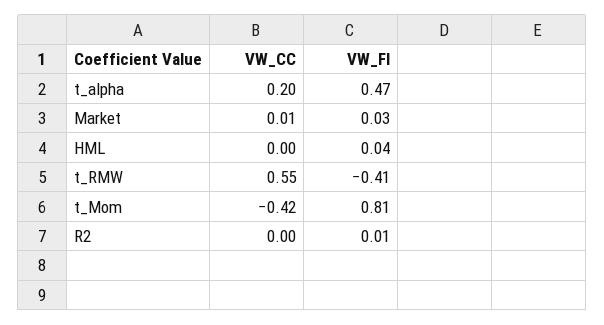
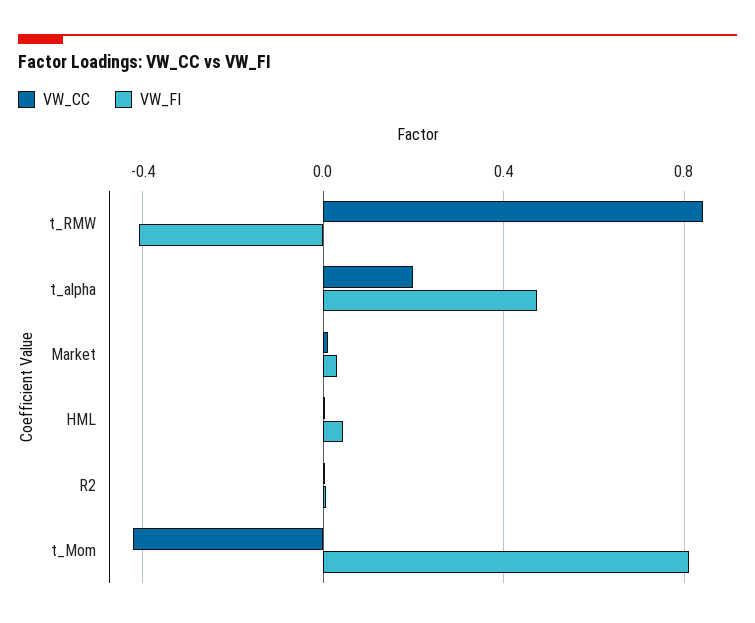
  {
    "VW_CC": {
      "t_alpha": 0.2,
      "Market": 0.01,
      "HML": 0,
-     "t_RMW": 0.55,
+     "t_RMW": 0.85,
      "t_Mom": -0.42,
      "R2": 0
    },
    "VW_FI": {
      "t_alpha": 0.47,
      "Market": 0.03,
      "HML": 0.04,
      "t_RMW": -0.41,
      "t_Mom": 0.81,
      "R2": 0.01
    }
  }

